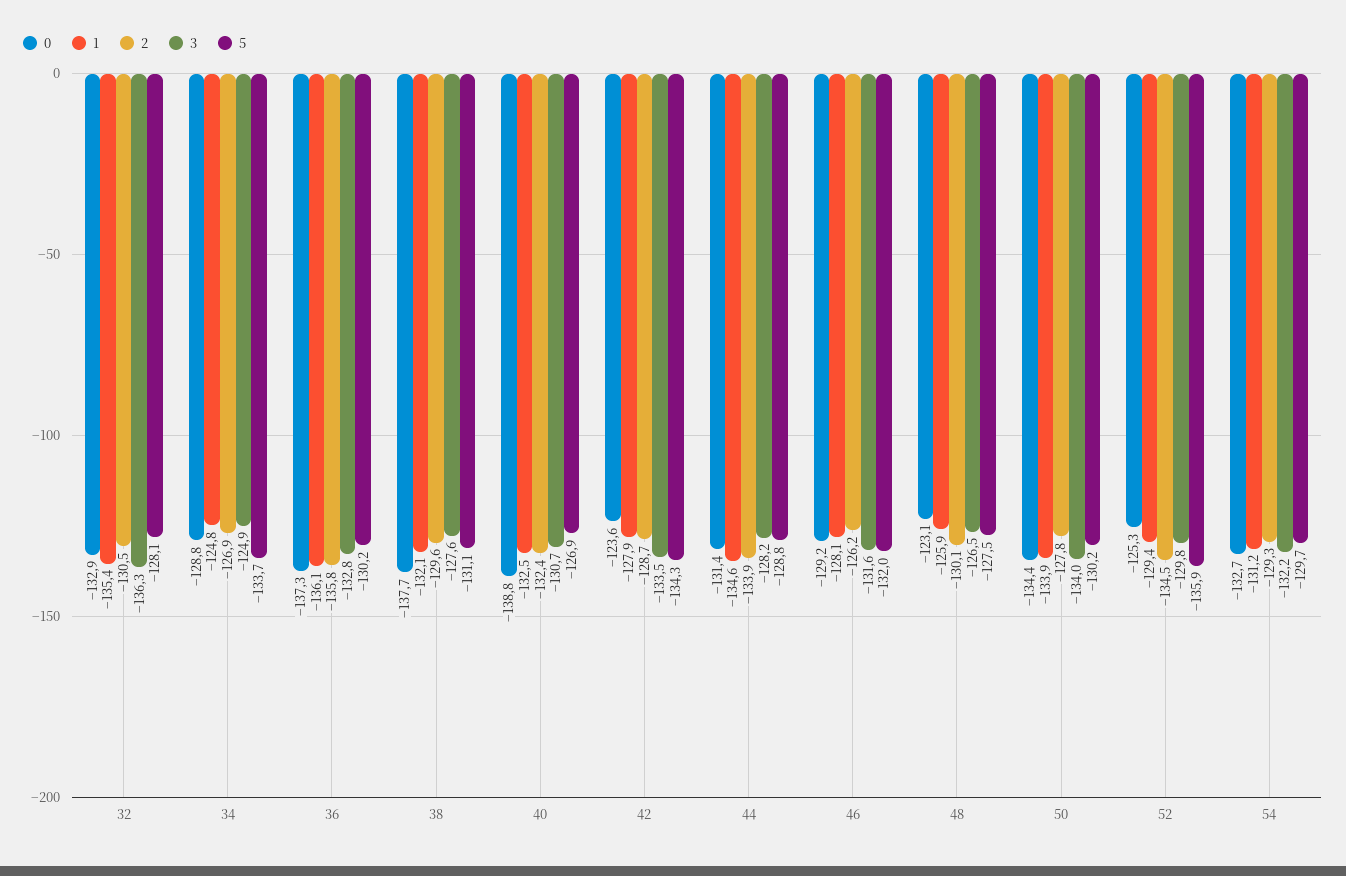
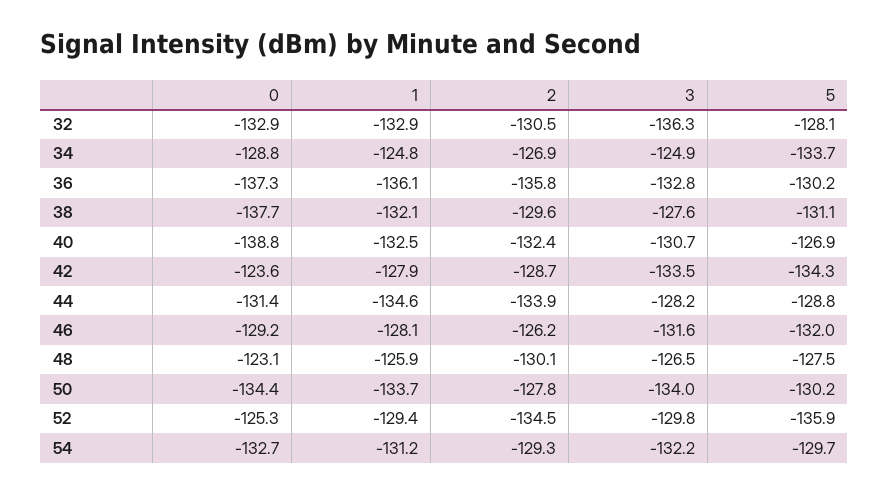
  {
    "0": {
      "32": -132.9,
      "34": -128.8,
      "36": -137.3,
      "38": -137.7,
      "40": -138.8,
      "42": -123.6,
      "44": -131.4,
      "46": -129.2,
      "48": -123.1,
      "50": -134.4,
      "52": -125.3,
      "54": -132.7
    },
    "1": {
-     "32": -135.4,
+     "32": -132.9,
      "34": -124.8,
      "36": -136.1,
      "38": -132.1,
      "40": -132.5,
      "42": -127.9,
      "44": -134.6,
      "46": -128.1,
      "48": -125.9,
-     "50": -133.9,
+     "50": -133.7,
      "52": -129.4,
      "54": -131.2
    },
    "2": {
      "32": -130.5,
      "34": -126.9,
      "36": -135.8,
      "38": -129.6,
      "40": -132.4,
      "42": -128.7,
      "44": -133.9,
      "46": -126.2,
      "48": -130.1,
      "50": -127.8,
      "52": -134.5,
      "54": -129.3
    },
    "3": {
      "32": -136.3,
      "34": -124.9,
      "36": -132.8,
      "38": -127.6,
      "40": -130.7,
      "42": -133.5,
      "44": -128.2,
      "46": -131.6,
      "48": -126.5,
      "50": -134,
      "52": -129.8,
      "54": -132.2
    },
    "5": {
      "32": -128.1,
      "34": -133.7,
      "36": -130.2,
      "38": -131.1,
      "40": -126.9,
      "42": -134.3,
      "44": -128.8,
      "46": -132,
      "48": -127.5,
      "50": -130.2,
      "52": -135.9,
      "54": -129.7
    }
  }

